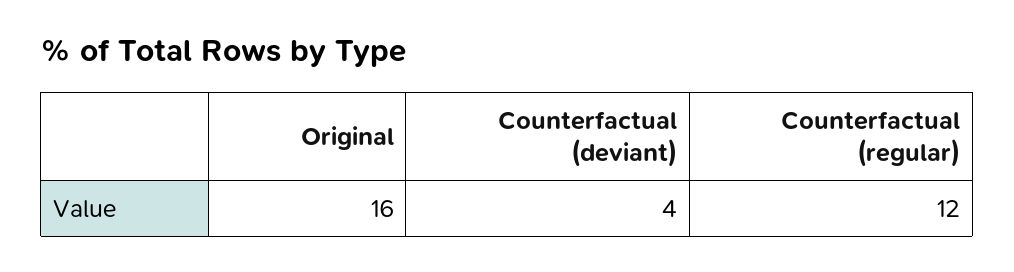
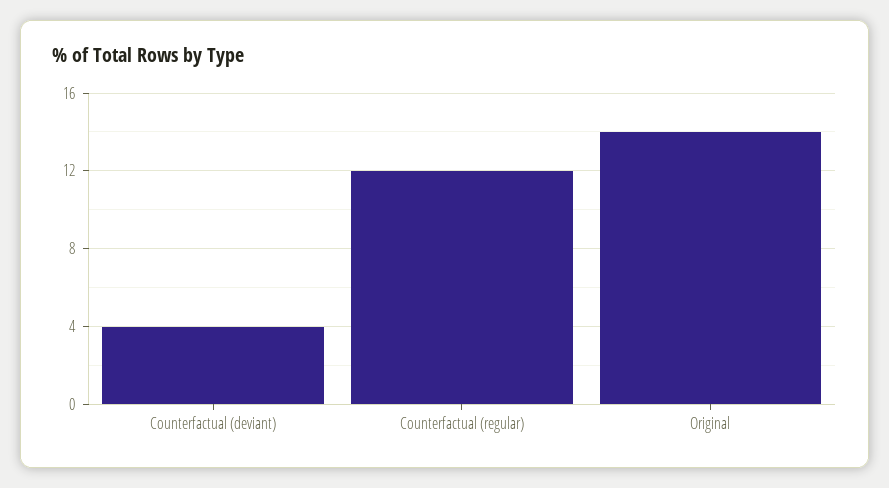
  {
-   "Original": 16,
+   "Original": 14,
    "Counterfactual (deviant)": 4,
    "Counterfactual (regular)": 12
  }

